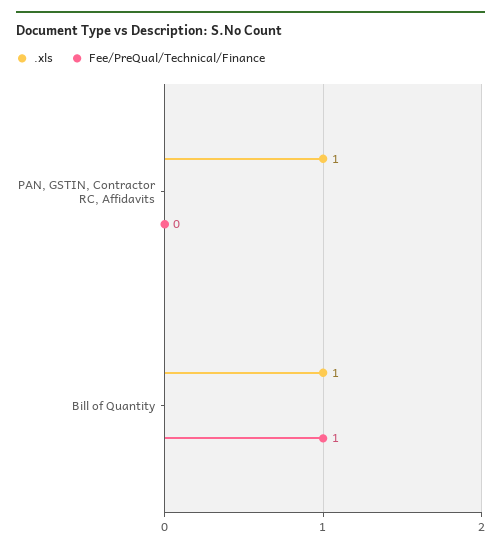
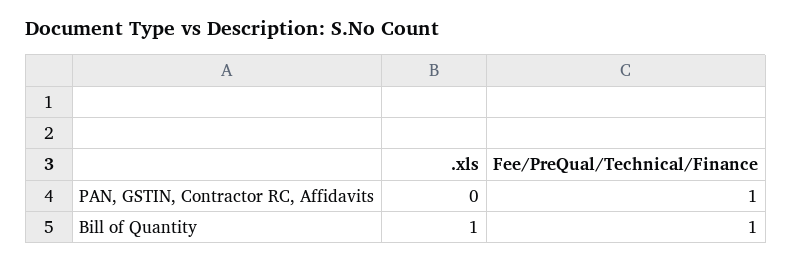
  {
    ".xls": {
-     "PAN, GSTIN, Contractor RC, Affidavits": 1,
+     "PAN, GSTIN, Contractor RC, Affidavits": 0,
      "Bill of Quantity": 1
    },
    "Fee/PreQual/Technical/Finance": {
-     "PAN, GSTIN, Contractor RC, Affidavits": 0,
+     "PAN, GSTIN, Contractor RC, Affidavits": 1,
      "Bill of Quantity": 1
    }
  }

